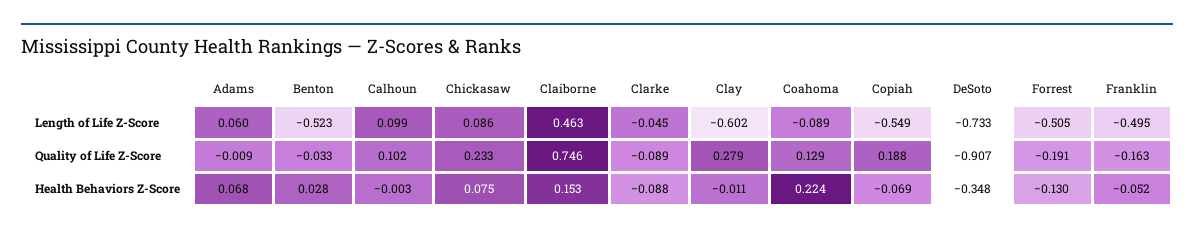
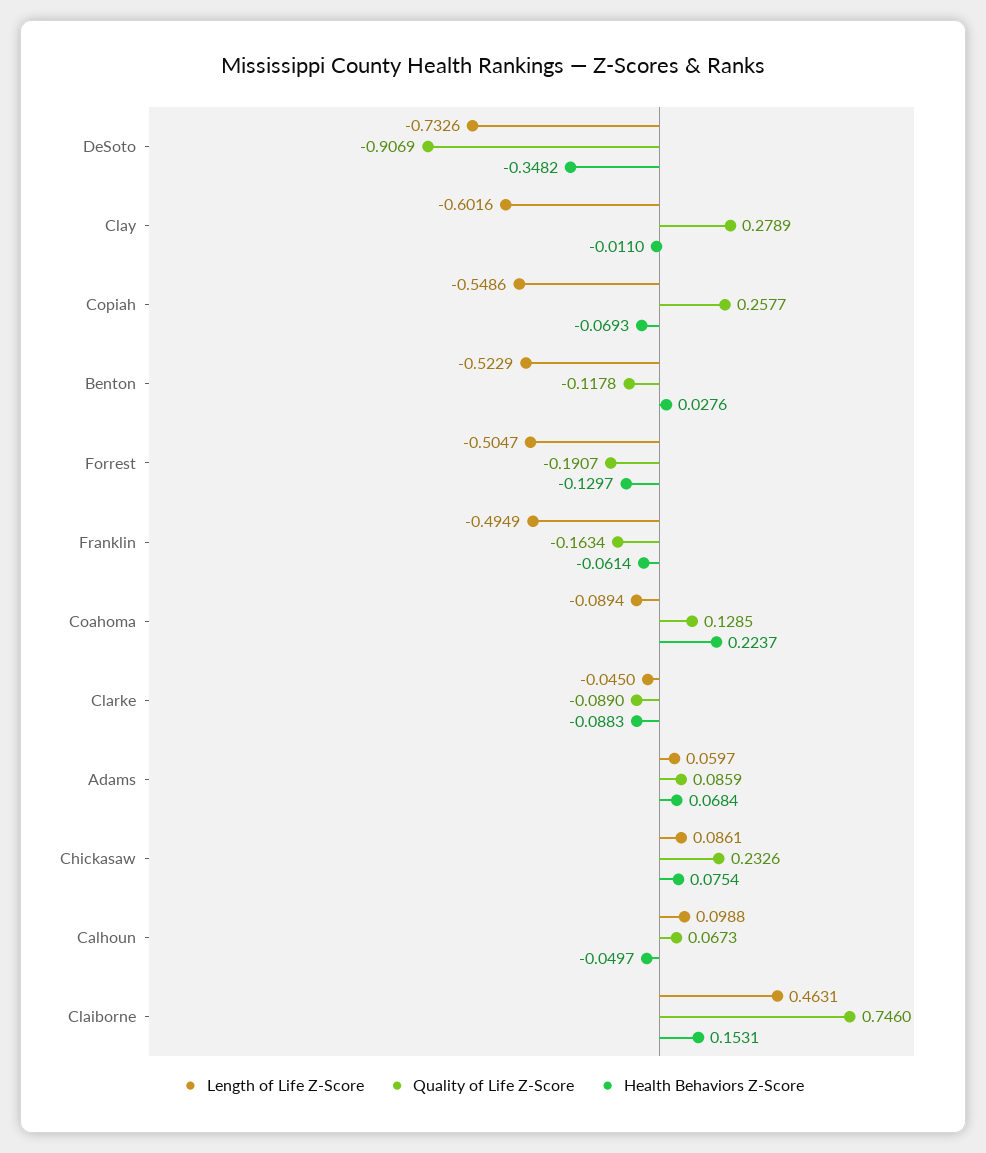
  {
    "Length of Life Z-Score": {
      "Adams": 0.0597,
      "Benton": -0.5229,
      "Calhoun": 0.0988,
      "Chickasaw": 0.0861,
      "Claiborne": 0.4631,
      "Clarke": -0.045,
      "Clay": -0.6016,
      "Coahoma": -0.0894,
      "Copiah": -0.5486,
      "DeSoto": -0.7326,
      "Forrest": -0.5047,
      "Franklin": -0.4949
    },
    "Quality of Life Z-Score": {
-     "Adams": -0.009,
+     "Adams": 0.0859,
-     "Benton": -0.033,
+     "Benton": -0.1178,
-     "Calhoun": 0.102,
+     "Calhoun": 0.0673,
      "Chickasaw": 0.2326,
      "Claiborne": 0.746,
      "Clarke": -0.089,
      "Clay": 0.2789,
      "Coahoma": 0.1285,
-     "Copiah": 0.188,
+     "Copiah": 0.2577,
      "DeSoto": -0.9069,
      "Forrest": -0.1907,
      "Franklin": -0.1634
    },
    "Health Behaviors Z-Score": {
      "Adams": 0.0684,
      "Benton": 0.0276,
-     "Calhoun": -0.003,
+     "Calhoun": -0.0497,
      "Chickasaw": 0.0754,
      "Claiborne": 0.1531,
      "Clarke": -0.0883,
      "Clay": -0.011,
      "Coahoma": 0.2237,
      "Copiah": -0.0693,
      "DeSoto": -0.3482,
      "Forrest": -0.1297,
-     "Franklin": -0.052
+     "Franklin": -0.0614
    }
  }

